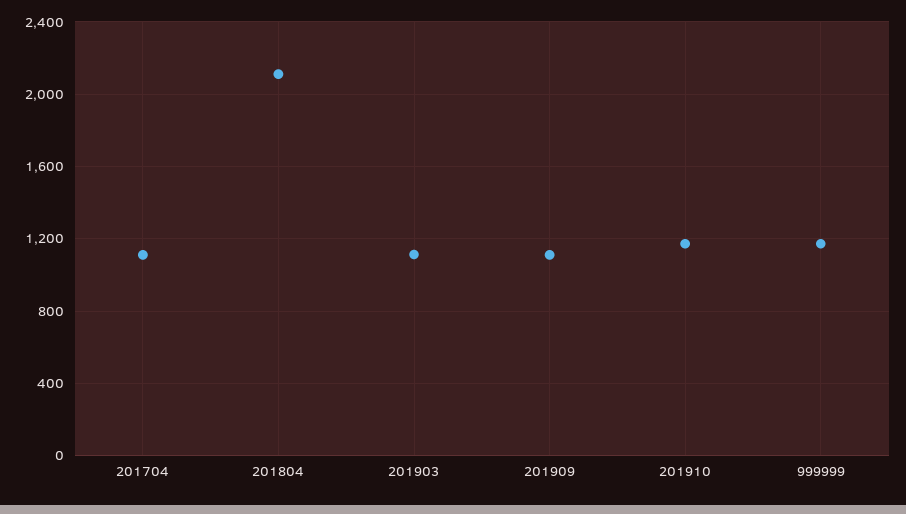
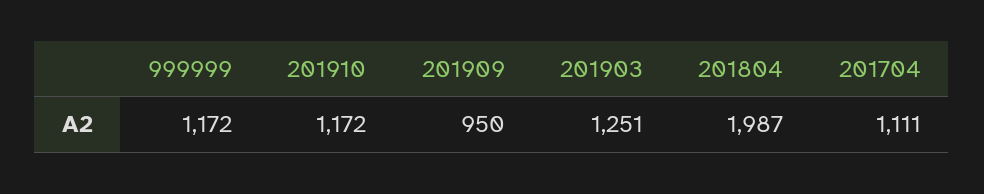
  {
    "201704": 1111,
-   "201804": 2100,
+   "201804": 1987,
-   "201903": 1100,
+   "201903": 1251,
-   "201909": 1100,
+   "201909": 950,
    "201910": 1172,
    "999999": 1172
  }

